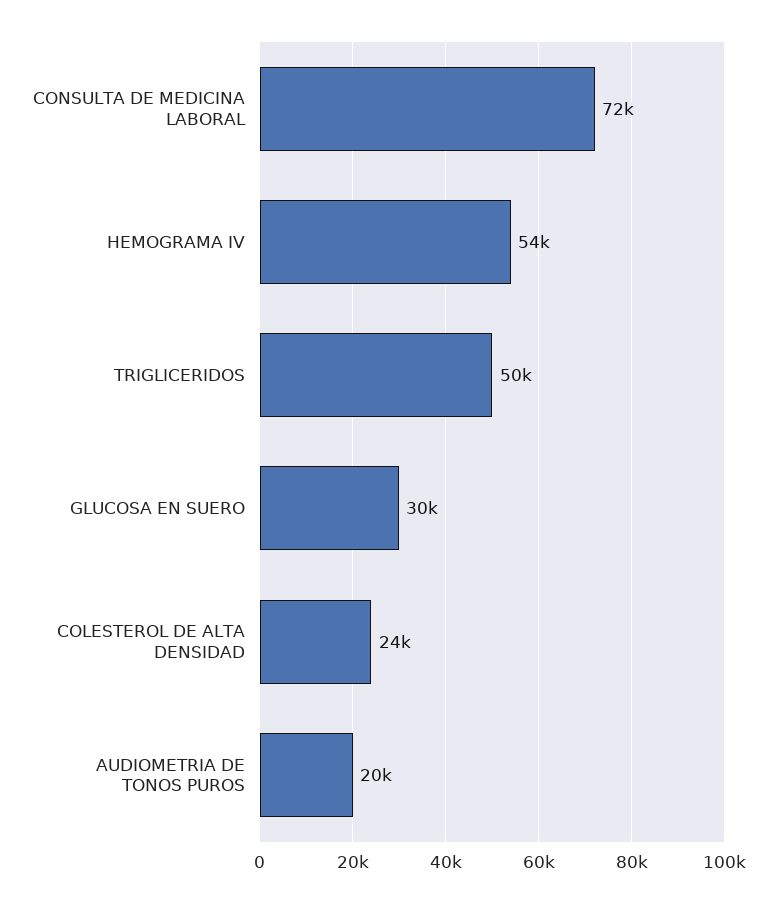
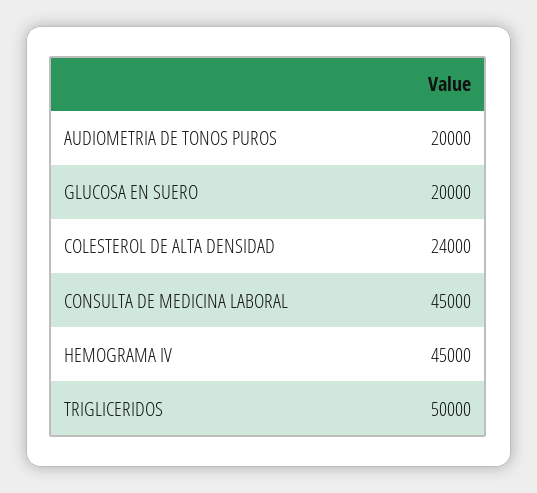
  {
-   "CONSULTA DE MEDICINA LABORAL": 72000,
+   "CONSULTA DE MEDICINA LABORAL": 45000,
-   "HEMOGRAMA IV": 54000,
+   "HEMOGRAMA IV": 45000,
    "TRIGLICERIDOS": 50000,
-   "GLUCOSA EN SUERO": 30000,
+   "GLUCOSA EN SUERO": 20000,
    "COLESTEROL DE ALTA DENSIDAD": 24000,
    "AUDIOMETRIA DE TONOS PUROS": 20000
  }

